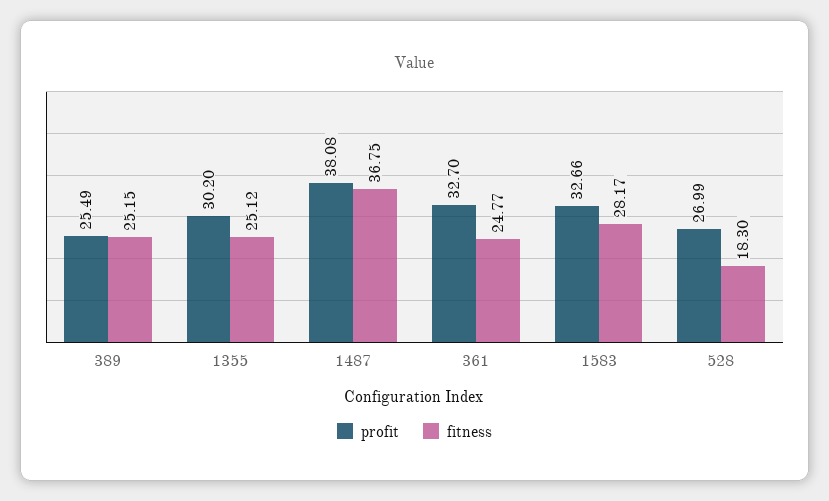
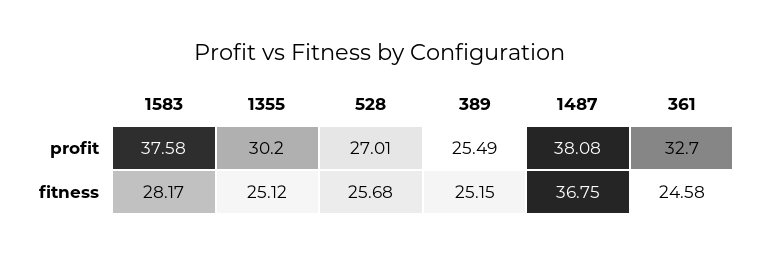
  {
    "profit": {
      "389": 25.49,
      "1355": 30.2,
      "1487": 38.08,
      "361": 32.7,
-     "1583": 32.66,
+     "1583": 37.58,
-     "528": 26.99
+     "528": 27.01
    },
    "fitness": {
      "389": 25.15,
      "1355": 25.12,
      "1487": 36.75,
-     "361": 24.77,
+     "361": 24.58,
      "1583": 28.17,
-     "528": 18.3
+     "528": 25.68
    }
  }

